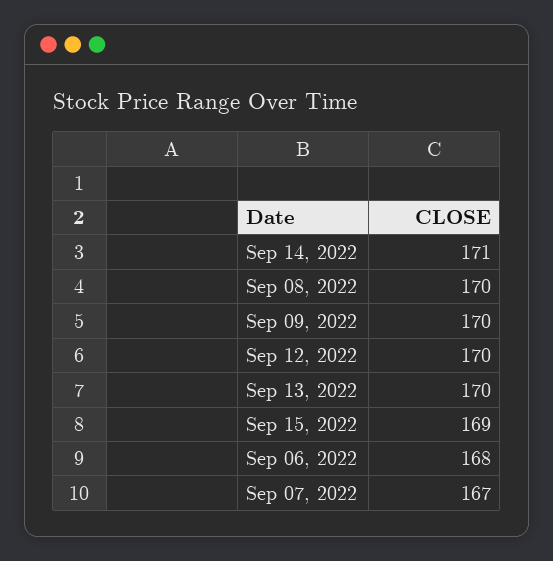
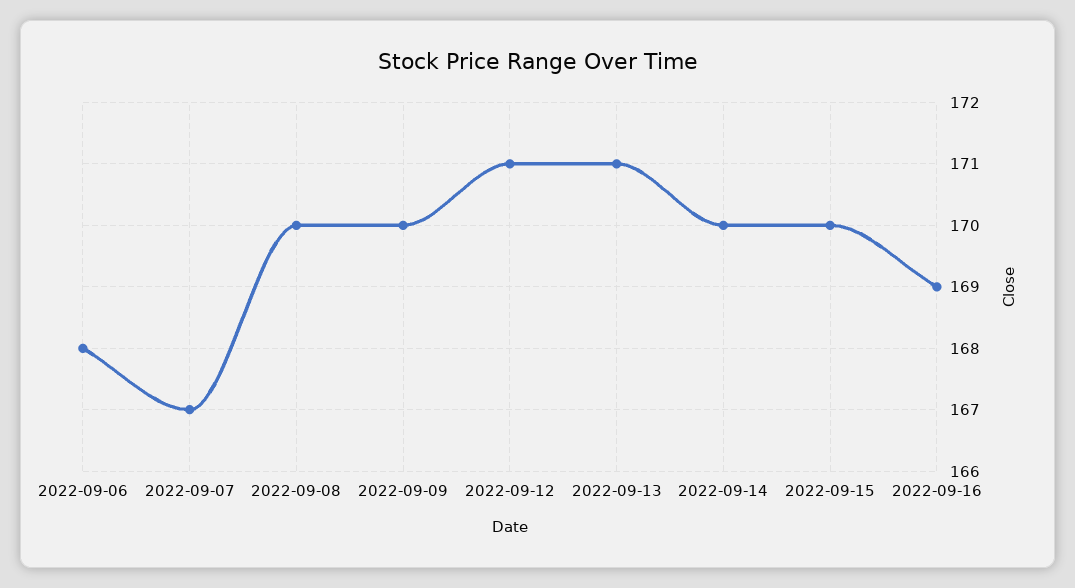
  {
-   "Sep 14, 2022": 171,
+   "Sep 14, 2022": 170,
    "Sep 08, 2022": 170,
    "Sep 09, 2022": 170,
-   "Sep 12, 2022": 170,
+   "Sep 12, 2022": 171,
-   "Sep 13, 2022": 170,
+   "Sep 13, 2022": 171,
-   "Sep 15, 2022": 169,
+   "Sep 15, 2022": 170,
    "Sep 06, 2022": 168,
-   "Sep 07, 2022": 167
+   "Sep 07, 2022": 167,
+   "2022-09-16": 169
  }

